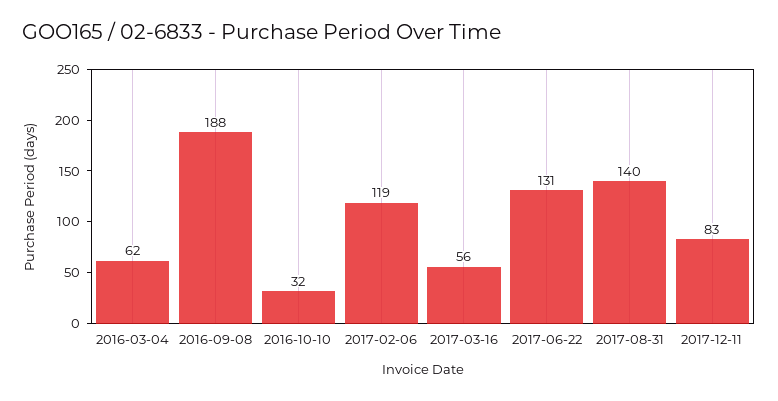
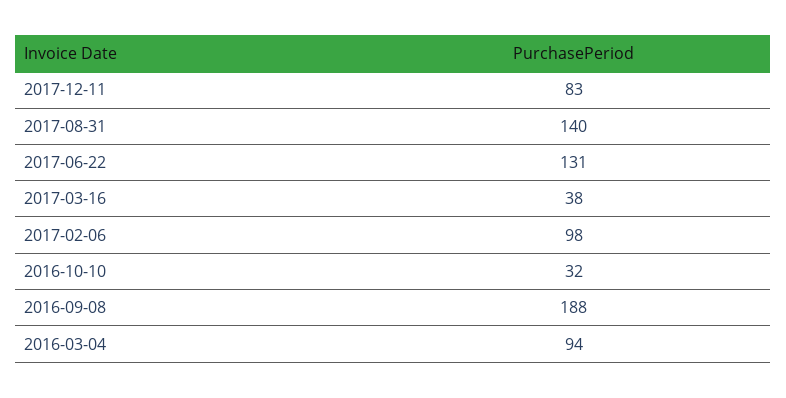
  {
-   "2016-03-04": 62,
+   "2016-03-04": 94,
    "2016-09-08": 188,
    "2016-10-10": 32,
-   "2017-02-06": 119,
+   "2017-02-06": 98,
-   "2017-03-16": 56,
+   "2017-03-16": 38,
    "2017-06-22": 131,
    "2017-08-31": 140,
    "2017-12-11": 83
  }

